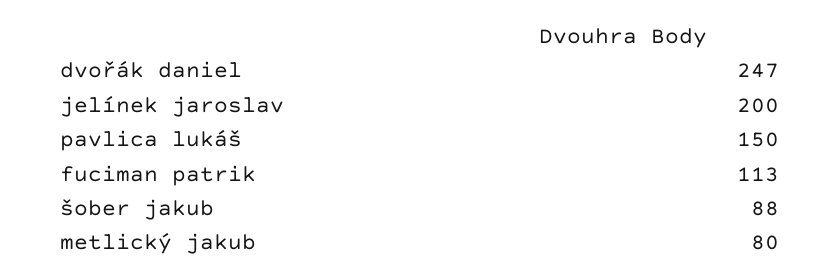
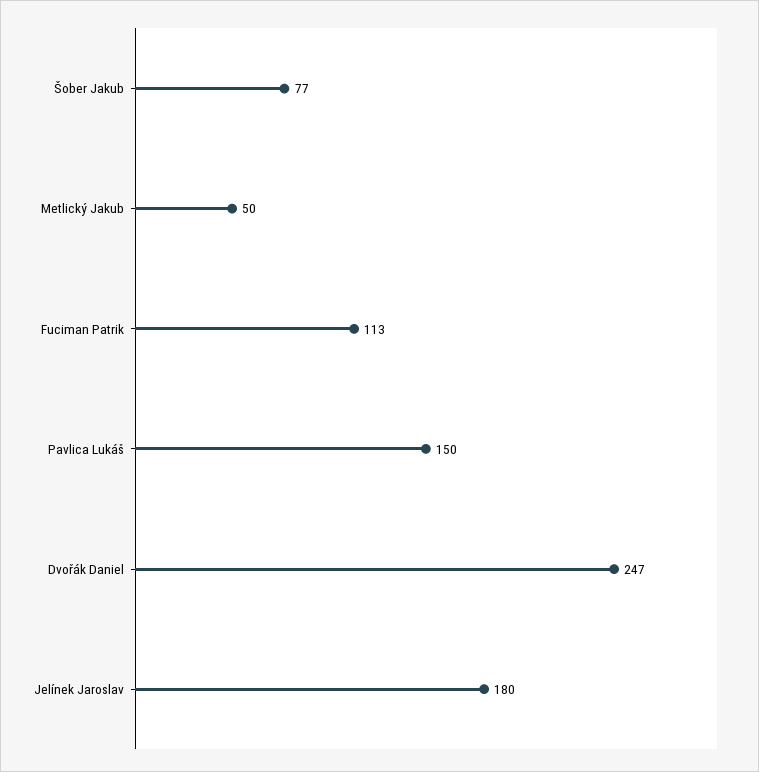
  {
    "dvořák daniel": 247,
-   "jelínek jaroslav": 200,
+   "jelínek jaroslav": 180,
    "pavlica lukáš": 150,
    "fuciman patrik": 113,
-   "šober jakub": 88,
+   "šober jakub": 77,
-   "metlický jakub": 80
+   "metlický jakub": 50
  }

